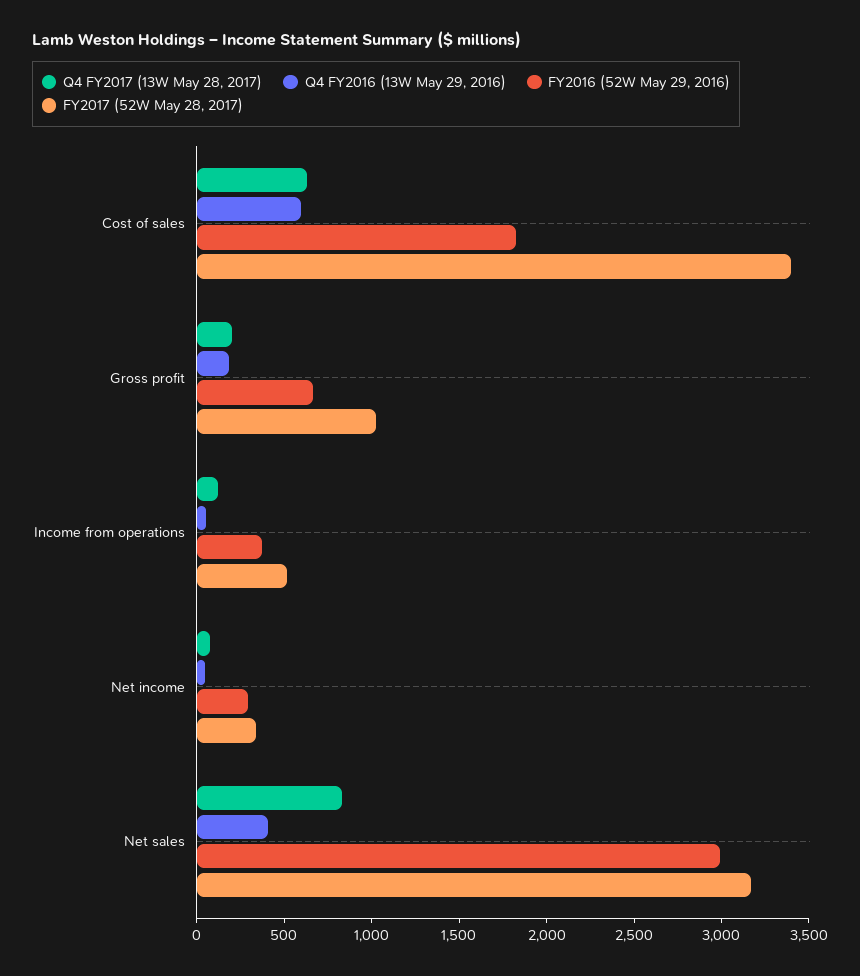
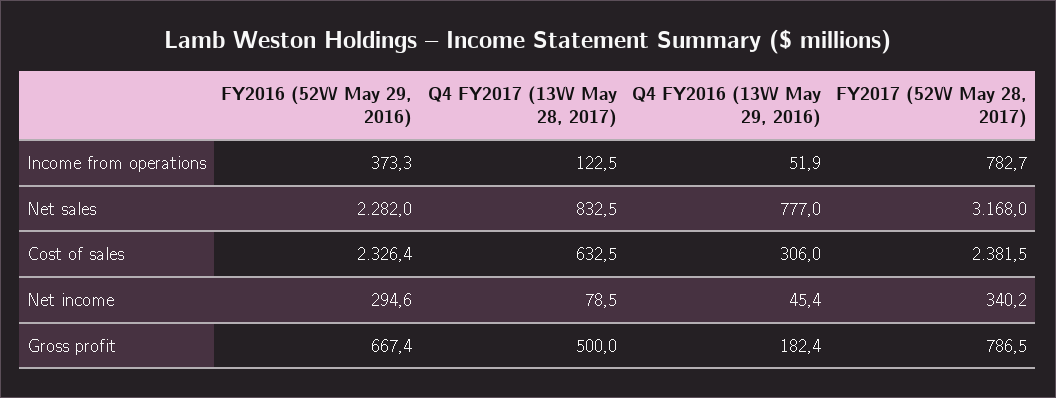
  {
    "Q4 FY2017 (13W May 28, 2017)": {
      "Cost of sales": 632.5,
-     "Gross profit": 200,
+     "Gross profit": 500,
      "Income from operations": 122.5,
      "Net income": 78.5,
      "Net sales": 832.5
    },
    "Q4 FY2016 (13W May 29, 2016)": {
-     "Cost of sales": 600,
+     "Cost of sales": 306,
      "Gross profit": 182.4,
      "Income from operations": 51.9,
      "Net income": 45.4,
-     "Net sales": 400
+     "Net sales": 777
    },
    "FY2016 (52W May 29, 2016)": {
-     "Cost of sales": 1800,
+     "Cost of sales": 2326.4,
      "Gross profit": 667.4,
      "Income from operations": 373.3,
      "Net income": 294.6,
-     "Net sales": 3000
+     "Net sales": 2282
    },
    "FY2017 (52W May 28, 2017)": {
-     "Cost of sales": 3400,
+     "Cost of sales": 2381.5,
-     "Gross profit": 1000,
+     "Gross profit": 786.5,
-     "Income from operations": 500,
+     "Income from operations": 782.7,
      "Net income": 340.2,
      "Net sales": 3168
    }
  }

